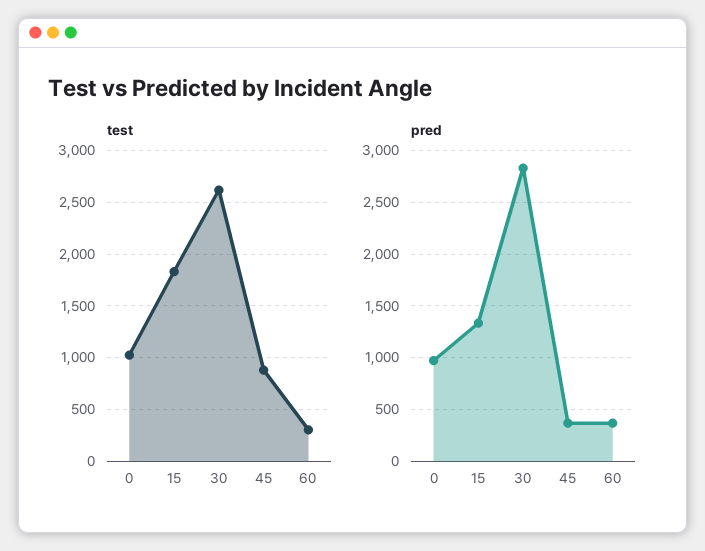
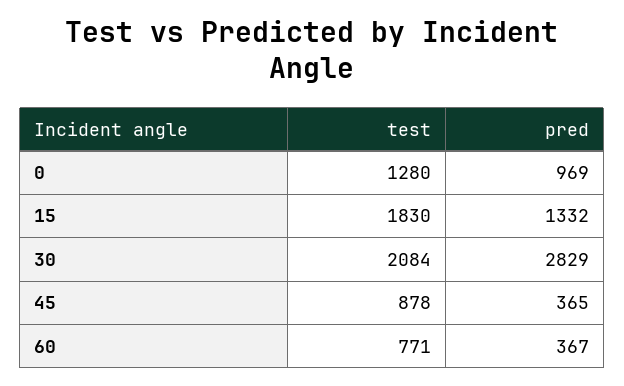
  {
    "test": {
-     "0": 1000,
+     "0": 1280,
      "15": 1830,
-     "30": 2600,
+     "30": 2084,
      "45": 878,
-     "60": 300
+     "60": 771
    },
    "pred": {
      "0": 969,
      "15": 1332,
      "30": 2829,
      "45": 365,
      "60": 367
    }
  }

